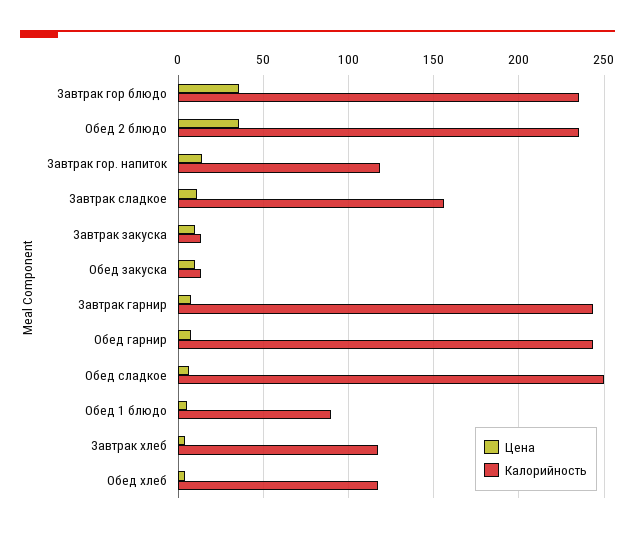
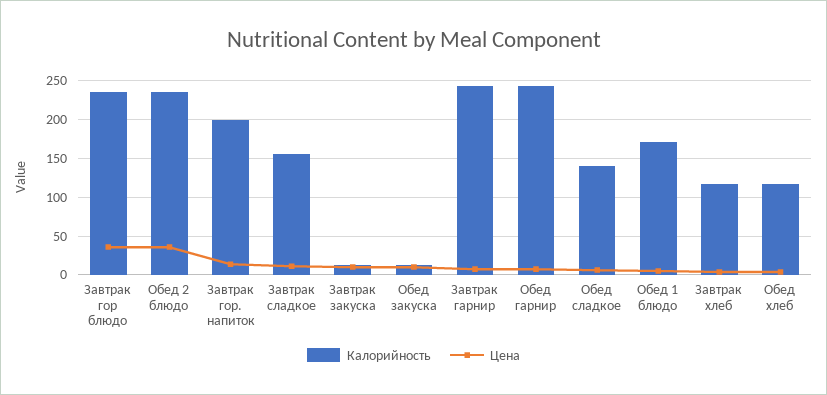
  {
    "Цена": {
      "Завтрак гор блюдо": 35,
      "Обед 2 блюдо": 35,
      "Завтрак гор. напиток": 15,
      "Завтрак сладкое": 10,
      "Завтрак закуска": 10,
      "Обед закуска": 10,
      "Завтрак гарнир": 5,
      "Обед гарнир": 5,
      "Обед сладкое": 5,
      "Обед 1 блюдо": 5,
      "Завтрак хлеб": 5,
      "Обед хлеб": 5
    },
    "Калорийность": {
      "Завтрак гор блюдо": 235,
      "Обед 2 блюдо": 235,
-     "Завтрак гор. напиток": 120,
+     "Завтрак гор. напиток": 200,
      "Завтрак сладкое": 155,
      "Завтрак закуска": 15,
      "Обед закуска": 15,
      "Завтрак гарнир": 245,
      "Обед гарнир": 245,
-     "Обед сладкое": 250,
+     "Обед сладкое": 140,
-     "Обед 1 блюдо": 90,
+     "Обед 1 блюдо": 170,
      "Завтрак хлеб": 120,
      "Обед хлеб": 120
    }
  }

